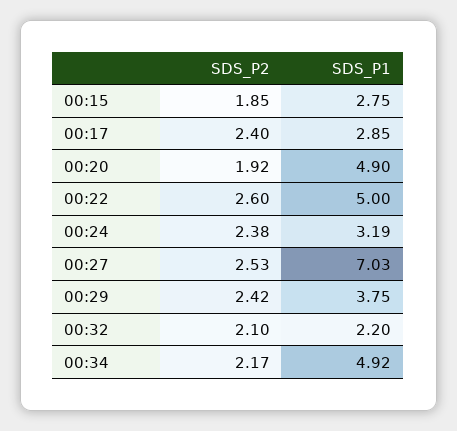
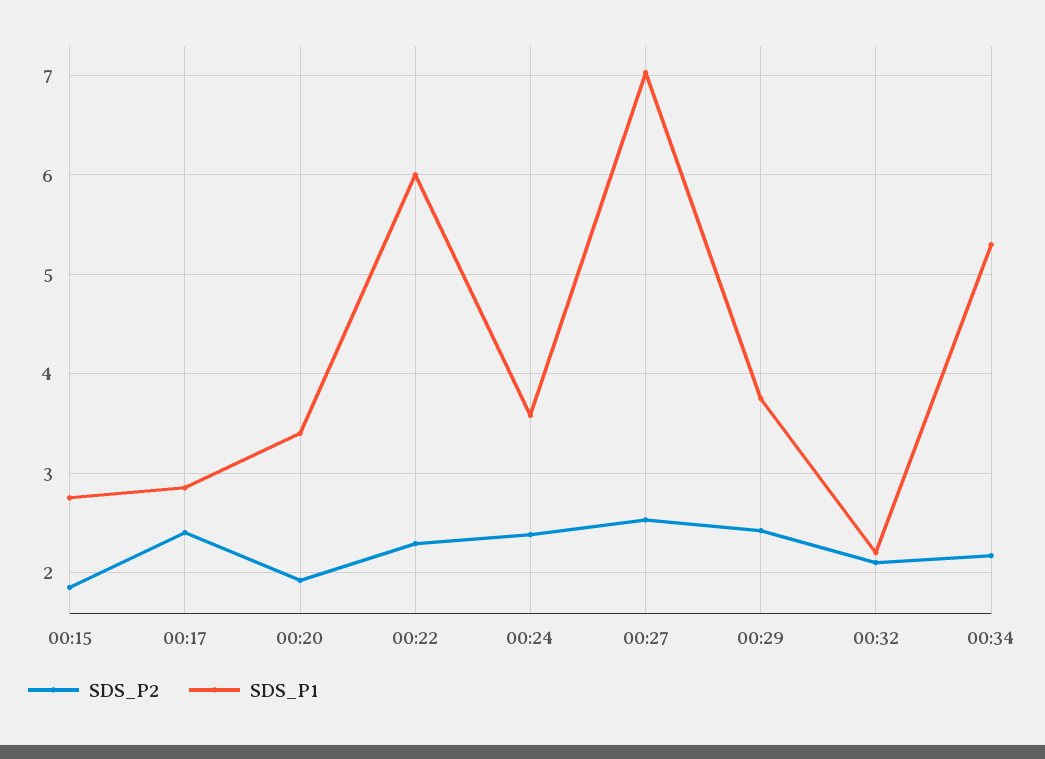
  {
    "SDS_P2": {
      "00:15": 1.85,
      "00:17": 2.4,
      "00:20": 1.92,
-     "00:22": 2.6,
+     "00:22": 2.3,
      "00:24": 2.38,
      "00:27": 2.53,
      "00:29": 2.42,
      "00:32": 2.1,
      "00:34": 2.17
    },
    "SDS_P1": {
      "00:15": 2.75,
      "00:17": 2.85,
-     "00:20": 4.9,
+     "00:20": 3.4,
-     "00:22": 5,
+     "00:22": 6,
-     "00:24": 3.19,
+     "00:24": 3.6,
      "00:27": 7.03,
      "00:29": 3.75,
      "00:32": 2.2,
-     "00:34": 4.92
+     "00:34": 5.3
    }
  }

